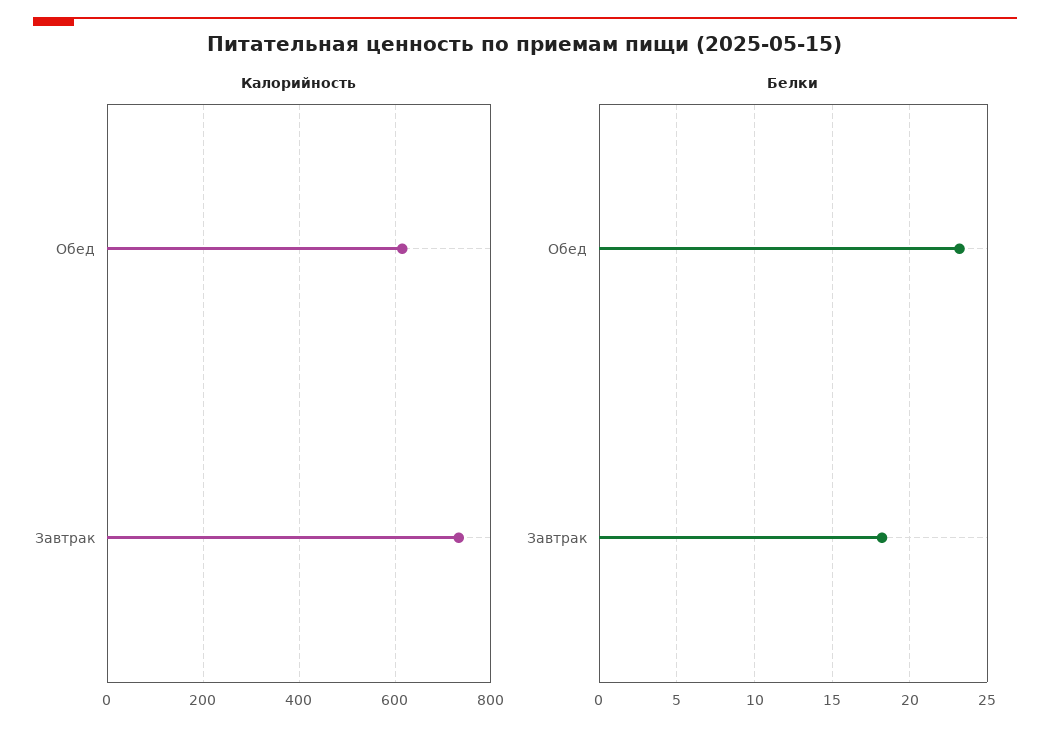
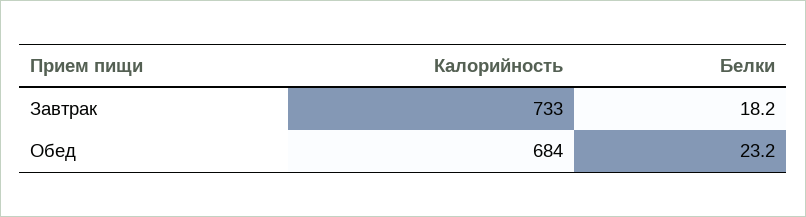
  {
    "Калорийность": {
-     "Обед": 620,
+     "Обед": 684,
      "Завтрак": 733
    },
    "Белки": {
      "Обед": 23.2,
      "Завтрак": 18.2
    }
  }

